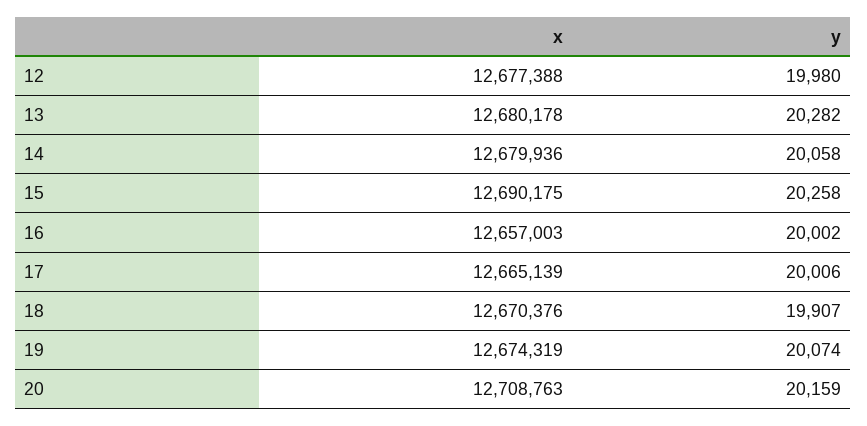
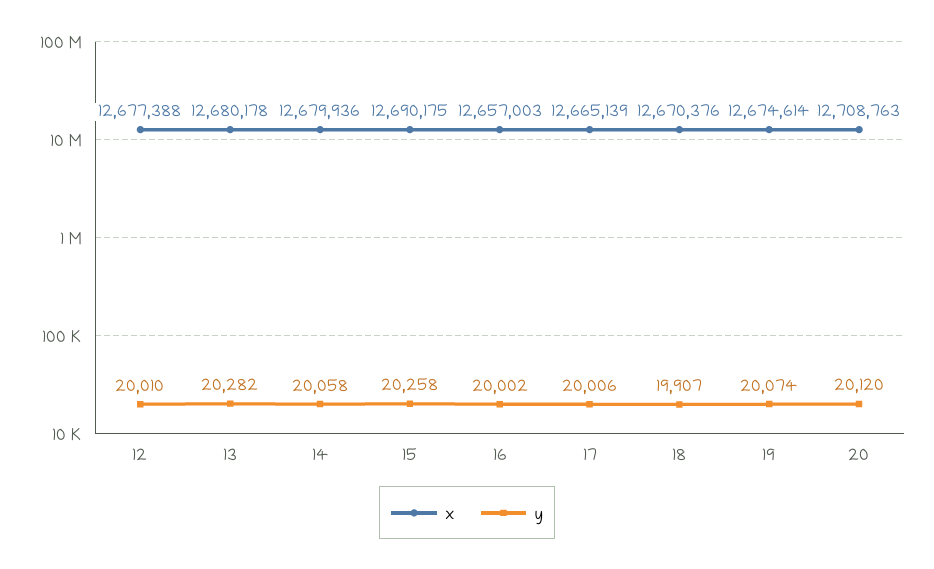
  {
    "x": {
      "12": 12677388,
      "13": 12680178,
      "14": 12679936,
      "15": 12690175,
      "16": 12657003,
      "17": 12665139,
      "18": 12670376,
-     "19": 12674319,
+     "19": 12674614,
      "20": 12708763
    },
    "y": {
-     "12": 19980,
+     "12": 20010,
      "13": 20282,
      "14": 20058,
      "15": 20258,
      "16": 20002,
      "17": 20006,
      "18": 19907,
      "19": 20074,
-     "20": 20159
+     "20": 20120
    }
  }

